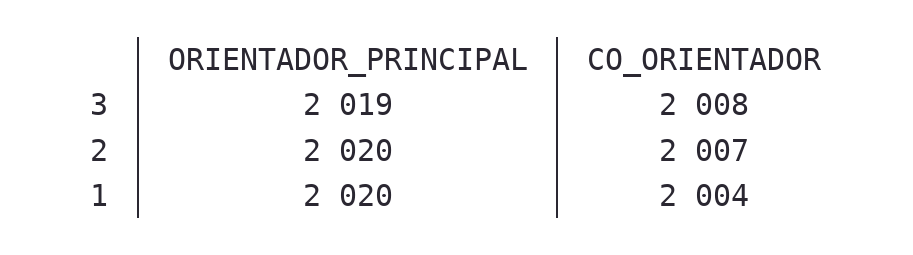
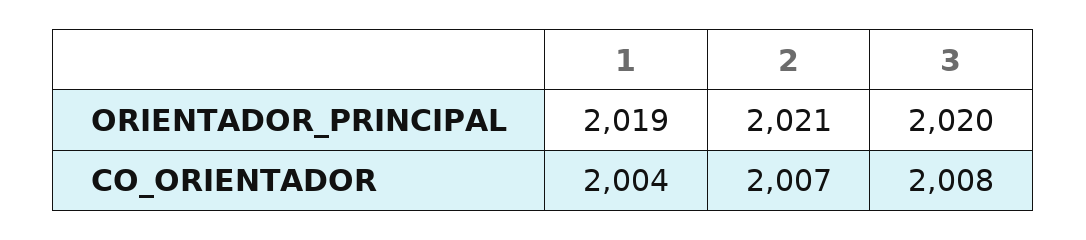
  {
    "ORIENTADOR_PRINCIPAL": {
-     "3": 2019,
+     "3": 2020,
-     "2": 2020,
+     "2": 2021,
-     "1": 2020
+     "1": 2019
    },
    "CO_ORIENTADOR": {
      "3": 2008,
      "2": 2007,
      "1": 2004
    }
  }

